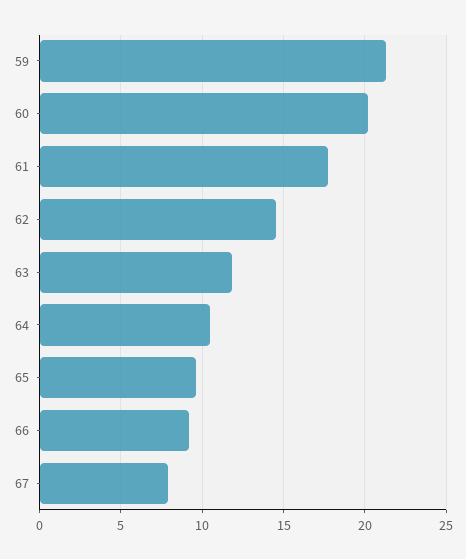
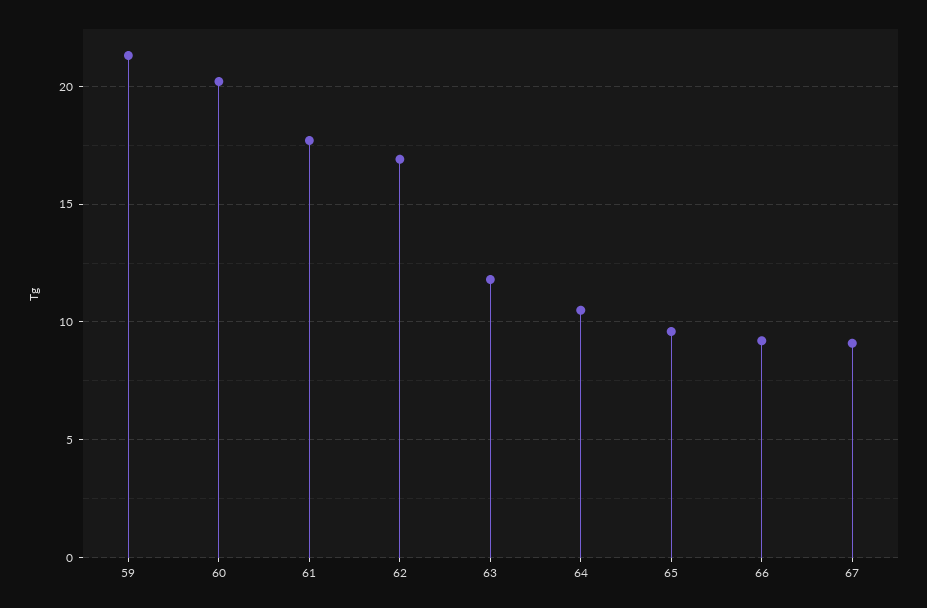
  {
    "59": 21.5,
    "60": 20,
    "61": 17.5,
-   "62": 14.5,
+   "62": 17,
    "63": 12,
    "64": 10.5,
    "65": 9.5,
    "66": 9,
-   "67": 8
+   "67": 9
  }

